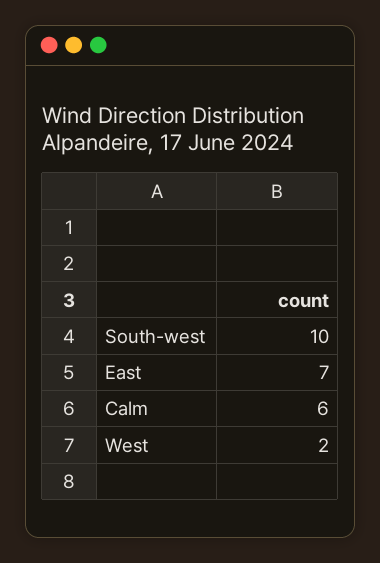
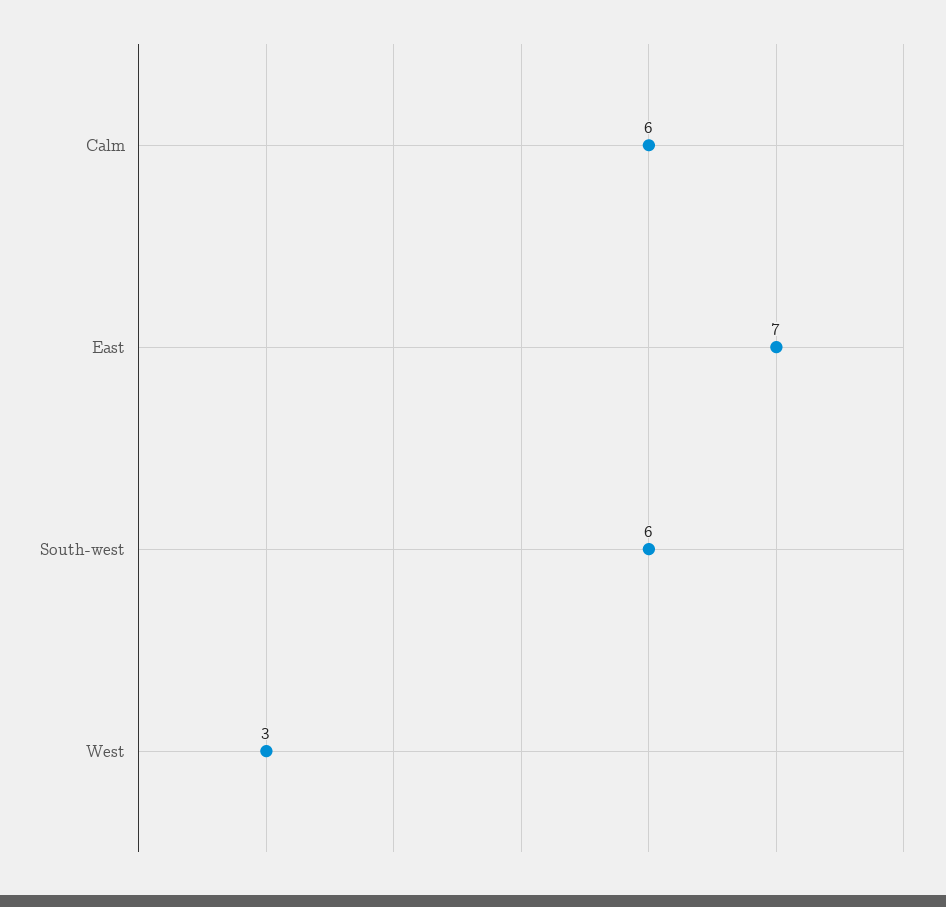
  {
-   "South-west": 10,
+   "South-west": 6,
    "East": 7,
    "Calm": 6,
-   "West": 2
+   "West": 3
  }

